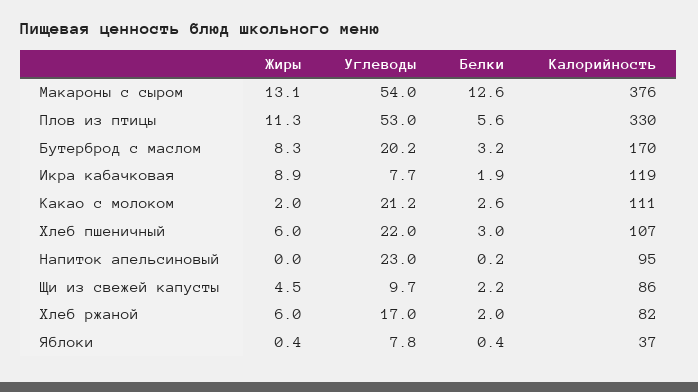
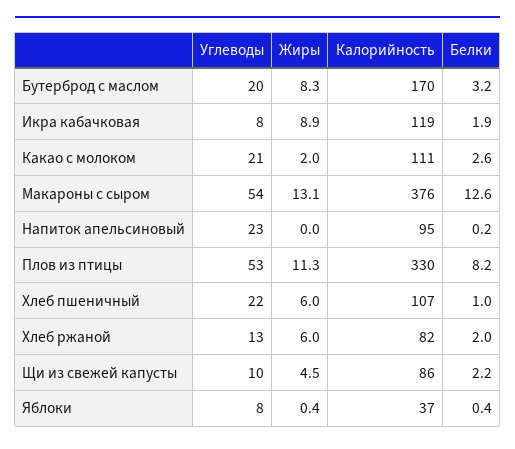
  {
    "Жиры": {
      "Макароны с сыром": 13.1,
      "Плов из птицы": 11.3,
      "Бутерброд с маслом": 8.3,
      "Икра кабачковая": 8.9,
      "Какао с молоком": 2,
      "Хлеб пшеничный": 6,
      "Напиток апельсиновый": 0,
      "Щи из свежей капусты": 4.5,
      "Хлеб ржаной": 6,
      "Яблоки": 0.4
    },
    "Углеводы": {
      "Макароны с сыром": 54,
      "Плов из птицы": 53,
      "Бутерброд с маслом": 20.2,
      "Икра кабачковая": 7.7,
      "Какао с молоком": 21.2,
      "Хлеб пшеничный": 22,
      "Напиток апельсиновый": 23,
      "Щи из свежей капусты": 9.7,
-     "Хлеб ржаной": 17,
+     "Хлеб ржаной": 13,
      "Яблоки": 7.8
    },
    "Белки": {
      "Макароны с сыром": 12.6,
-     "Плов из птицы": 5.6,
+     "Плов из птицы": 8.2,
      "Бутерброд с маслом": 3.2,
      "Икра кабачковая": 1.9,
      "Какао с молоком": 2.6,
-     "Хлеб пшеничный": 3,
+     "Хлеб пшеничный": 1,
      "Напиток апельсиновый": 0.2,
      "Щи из свежей капусты": 2.2,
      "Хлеб ржаной": 2,
      "Яблоки": 0.4
    },
    "Калорийность": {
      "Макароны с сыром": 376,
      "Плов из птицы": 330,
      "Бутерброд с маслом": 170,
      "Икра кабачковая": 119,
      "Какао с молоком": 111,
      "Хлеб пшеничный": 107,
      "Напиток апельсиновый": 95,
      "Щи из свежей капусты": 86,
      "Хлеб ржаной": 82,
      "Яблоки": 37
    }
  }

